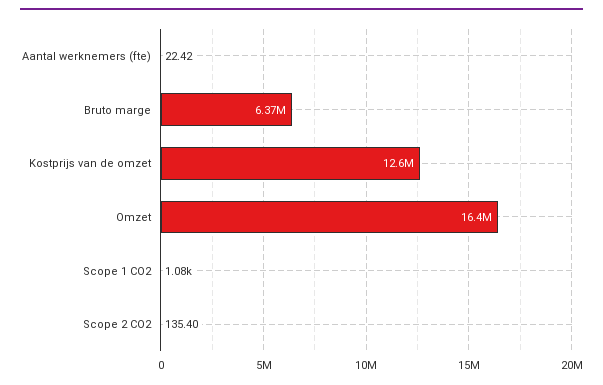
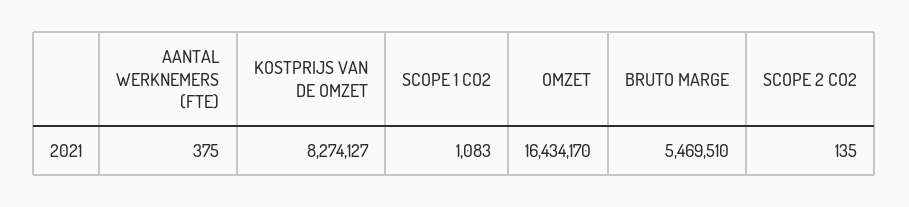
  {
-   "Aantal werknemers (fte)": 22.42,
+   "Aantal werknemers (fte)": 375,
-   "Bruto marge": 6370000,
+   "Bruto marge": 5469510,
-   "Kostprijs van de omzet": 12600000,
+   "Kostprijs van de omzet": 8274127,
    "Omzet": 16434170,
    "Scope 1 CO2": 1083,
    "Scope 2 CO2": 135.4
  }

